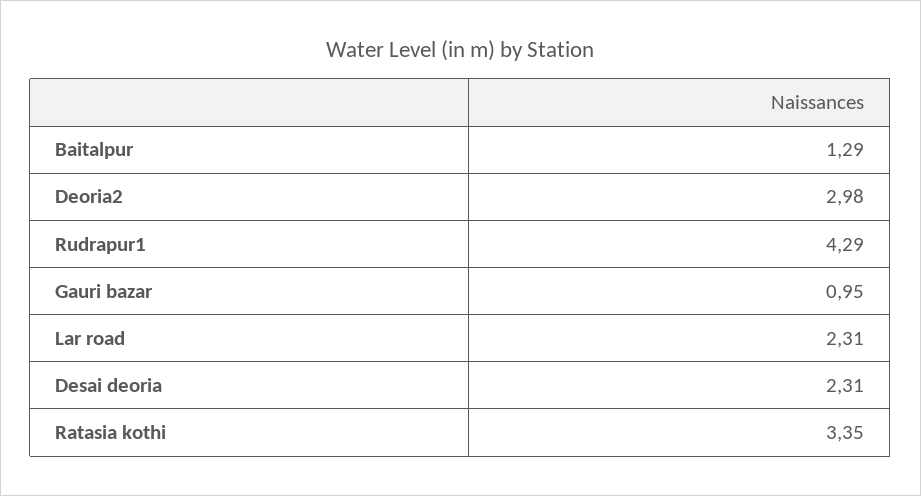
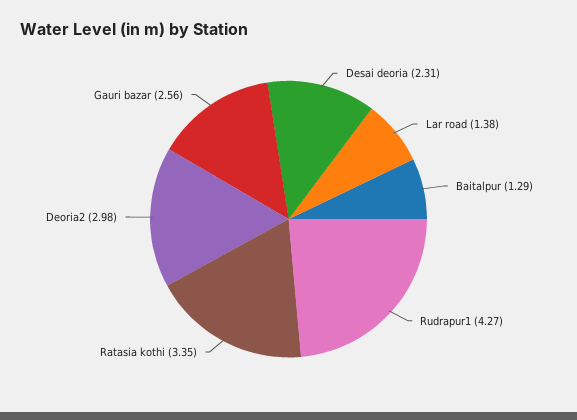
  {
    "Baitalpur": 1.29,
    "Deoria2": 2.98,
-   "Rudrapur1": 4.29,
+   "Rudrapur1": 4.27,
-   "Gauri bazar": 0.95,
+   "Gauri bazar": 2.56,
-   "Lar road": 2.31,
+   "Lar road": 1.38,
    "Desai deoria": 2.31,
    "Ratasia kothi": 3.35
  }

